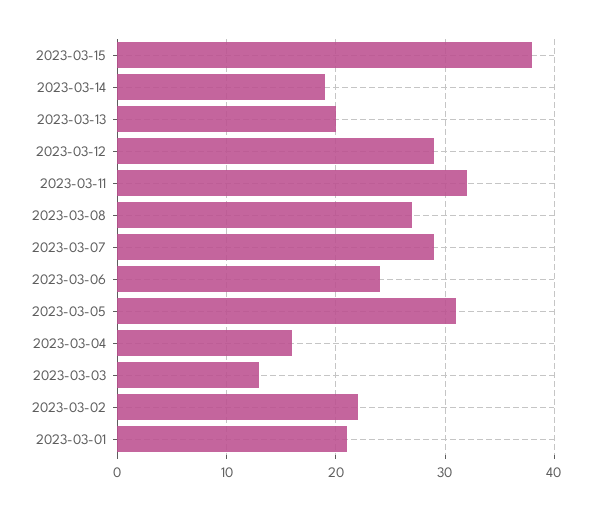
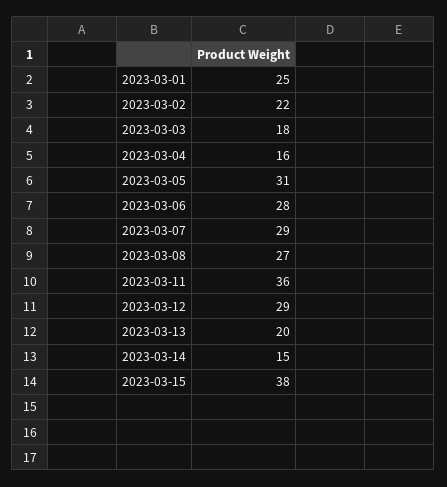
  {
    "2023-03-15": 38,
-   "2023-03-14": 19,
+   "2023-03-14": 15,
    "2023-03-13": 20,
    "2023-03-12": 29,
-   "2023-03-11": 32,
+   "2023-03-11": 36,
    "2023-03-08": 27,
    "2023-03-07": 29,
-   "2023-03-06": 24,
+   "2023-03-06": 28,
    "2023-03-05": 31,
    "2023-03-04": 16,
-   "2023-03-03": 13,
+   "2023-03-03": 18,
    "2023-03-02": 22,
-   "2023-03-01": 21
+   "2023-03-01": 25
  }

